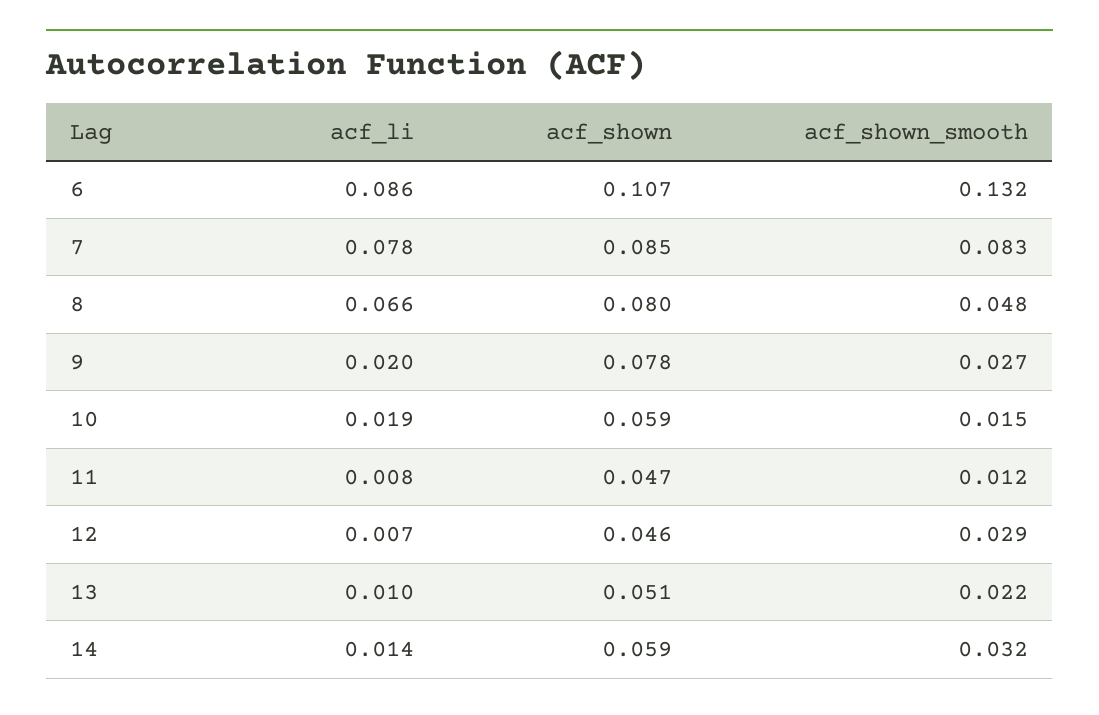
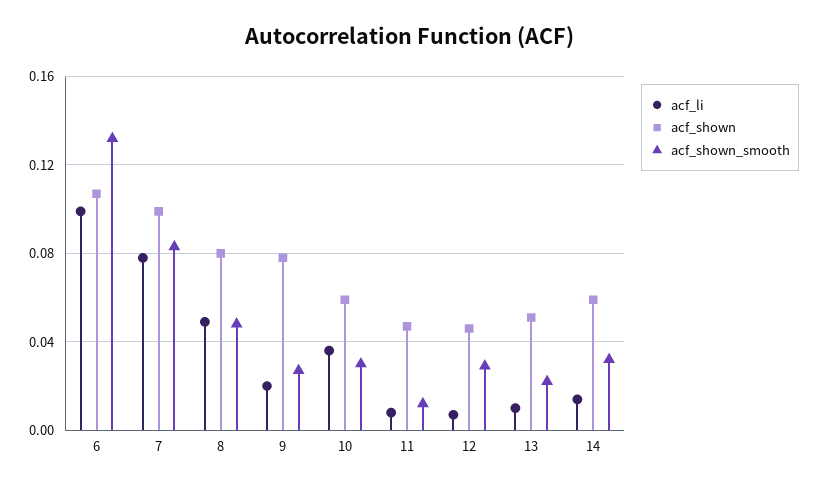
  {
    "acf_li": {
-     "6": 0.086,
+     "6": 0.1,
      "7": 0.078,
-     "8": 0.066,
+     "8": 0.05,
      "9": 0.02,
-     "10": 0.019,
+     "10": 0.035,
      "11": 0.008,
      "12": 0.007,
      "13": 0.01,
      "14": 0.014
    },
    "acf_shown": {
      "6": 0.107,
-     "7": 0.085,
+     "7": 0.1,
      "8": 0.08,
      "9": 0.078,
      "10": 0.059,
      "11": 0.047,
      "12": 0.046,
      "13": 0.051,
      "14": 0.059
    },
    "acf_shown_smooth": {
      "6": 0.132,
      "7": 0.083,
      "8": 0.048,
      "9": 0.027,
-     "10": 0.015,
+     "10": 0.03,
      "11": 0.012,
      "12": 0.029,
      "13": 0.022,
      "14": 0.032
    }
  }

